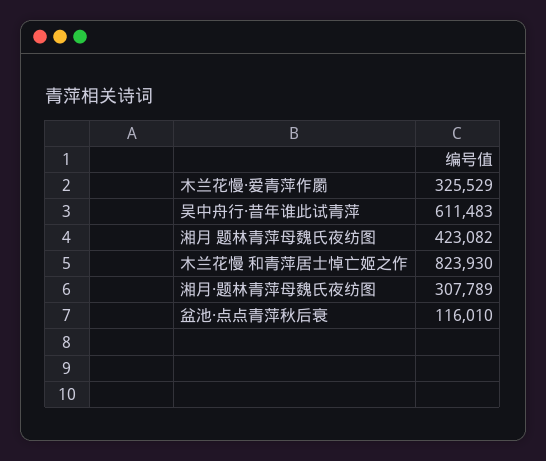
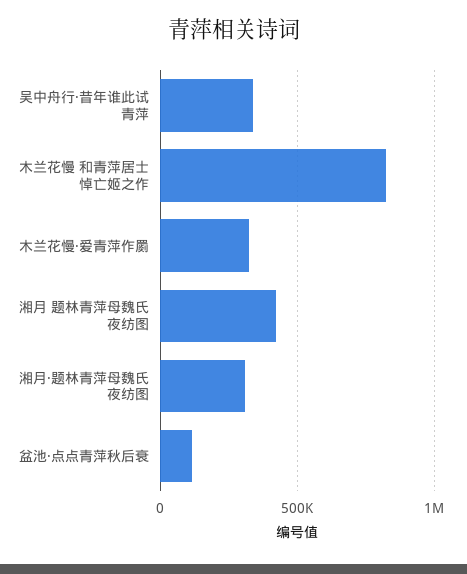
  {
    "木兰花慢·爱青萍作罽": 325529,
-   "吴中舟行·昔年谁此试青萍": 611483,
+   "吴中舟行·昔年谁此试青萍": 350000,
    "湘月 题林青萍母魏氏夜纺图": 423082,
    "木兰花慢 和青萍居士悼亡姬之作": 823930,
    "湘月·题林青萍母魏氏夜纺图": 307789,
    "盆池·点点青萍秋后衰": 116010
  }

